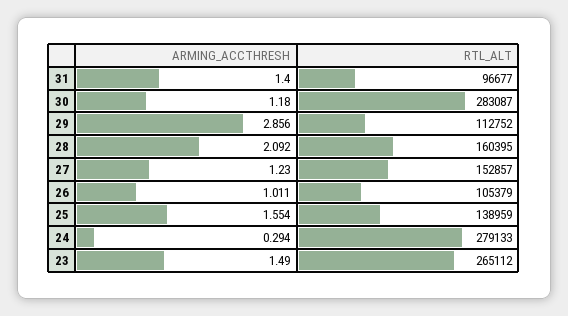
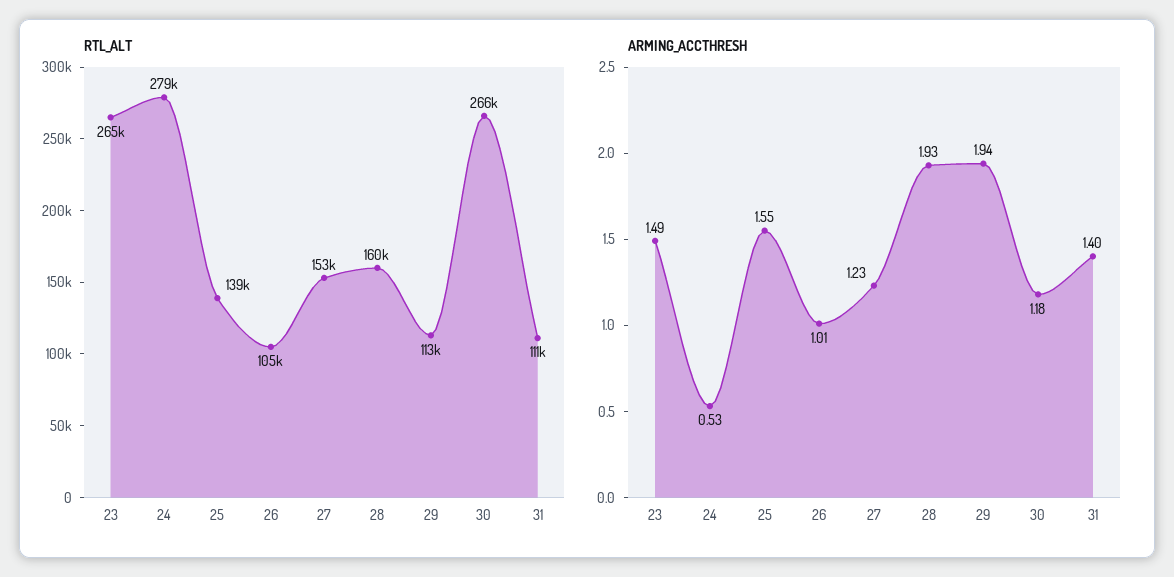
  {
    "ARMING_ACCTHRESH": {
      "31": 1.4,
      "30": 1.18,
-     "29": 2.856,
+     "29": 1.94,
-     "28": 2.092,
+     "28": 1.93,
      "27": 1.23,
      "26": 1.011,
      "25": 1.554,
-     "24": 0.294,
+     "24": 0.53,
      "23": 1.49
    },
    "RTL_ALT": {
-     "31": 96677,
+     "31": 111000,
-     "30": 283087,
+     "30": 266000,
      "29": 112752,
      "28": 160395,
      "27": 152857,
      "26": 105379,
      "25": 138959,
      "24": 279133,
      "23": 265112
    }
  }

